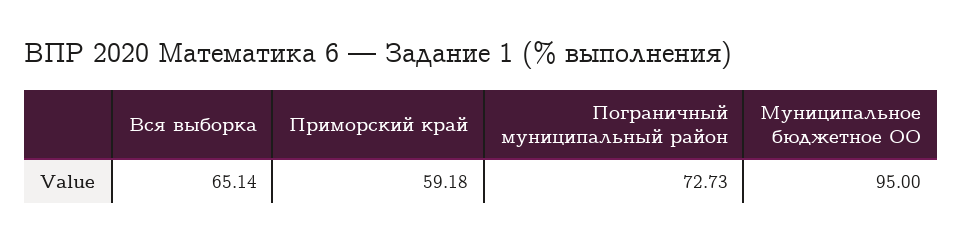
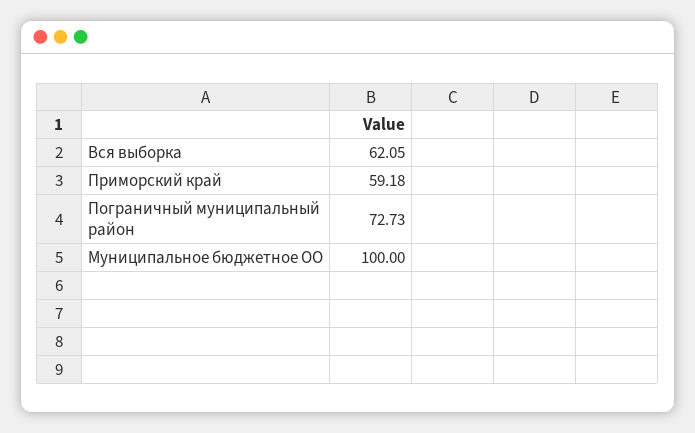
  {
-   "Вся выборка": 65.14,
+   "Вся выборка": 62.05,
    "Приморский край": 59.18,
    "Пограничный муниципальный район": 72.73,
-   "Муниципальное бюджетное ОО": 95
+   "Муниципальное бюджетное ОО": 100
  }

